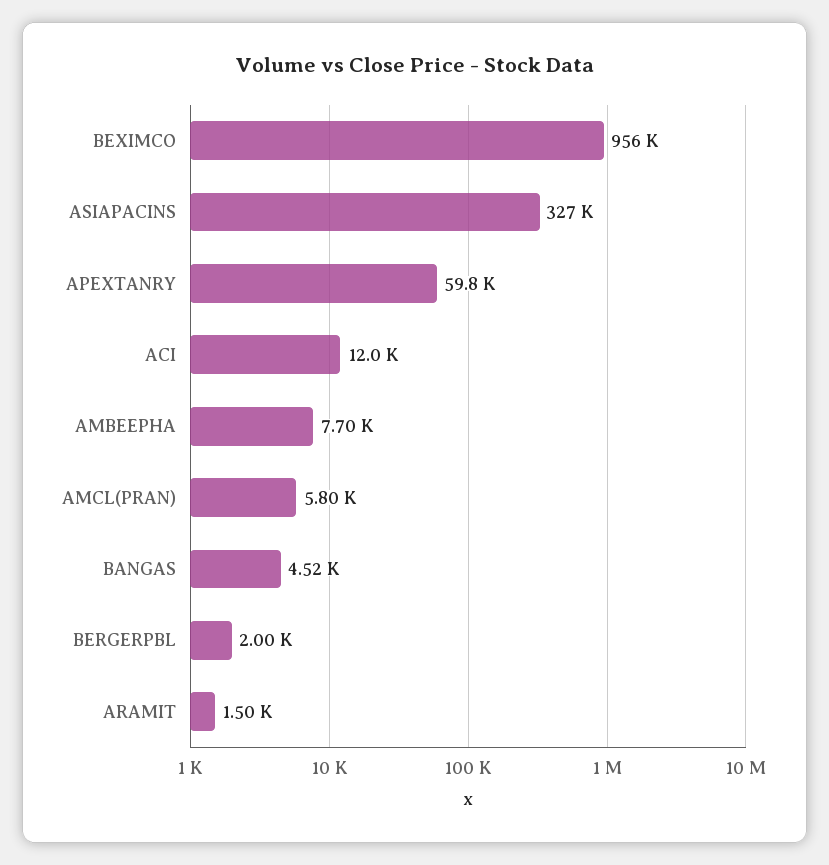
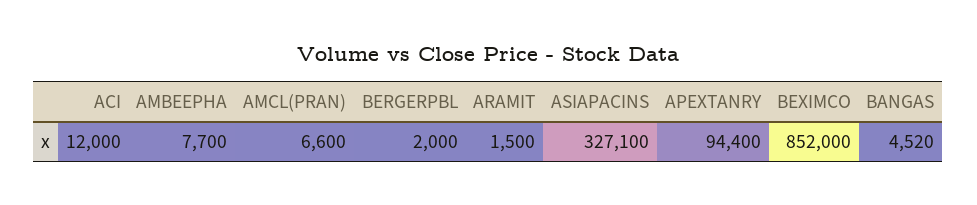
  {
-   "BEXIMCO": 956000,
+   "BEXIMCO": 852000,
    "ASIAPACINS": 327100,
-   "APEXTANRY": 59800,
+   "APEXTANRY": 94400,
    "ACI": 12000,
    "AMBEEPHA": 7700,
-   "AMCL(PRAN)": 5800,
+   "AMCL(PRAN)": 6600,
    "BANGAS": 4520,
    "BERGERPBL": 2000,
    "ARAMIT": 1500
  }

